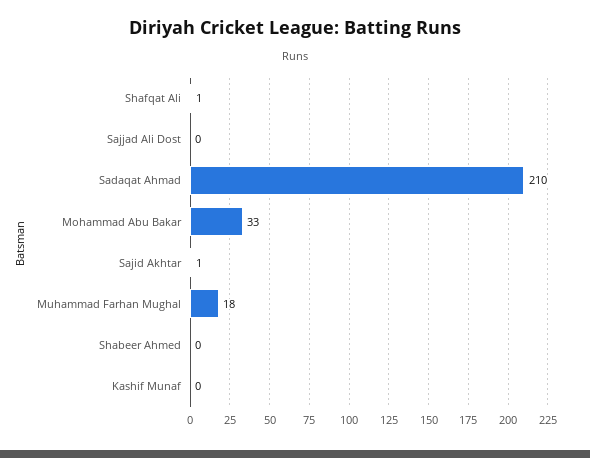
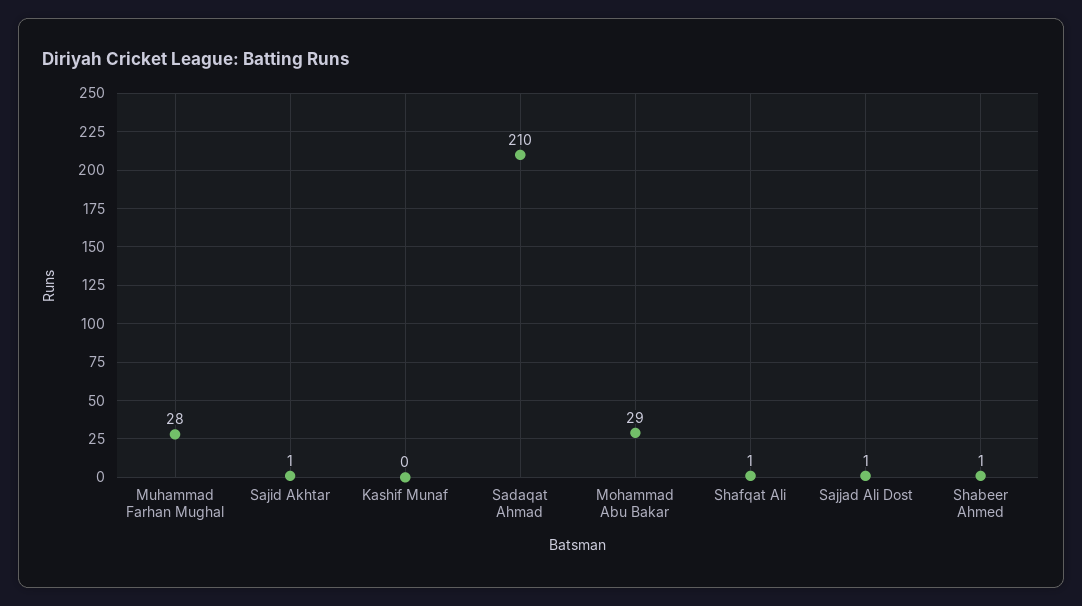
  {
    "Shafqat Ali": 1,
-   "Sajjad Ali Dost": 0,
+   "Sajjad Ali Dost": 1,
    "Sadaqat Ahmad": 210,
-   "Mohammad Abu Bakar": 33,
+   "Mohammad Abu Bakar": 29,
    "Sajid Akhtar": 1,
-   "Muhammad Farhan Mughal": 18,
+   "Muhammad Farhan Mughal": 28,
-   "Shabeer Ahmed": 0,
+   "Shabeer Ahmed": 1,
    "Kashif Munaf": 0
  }

